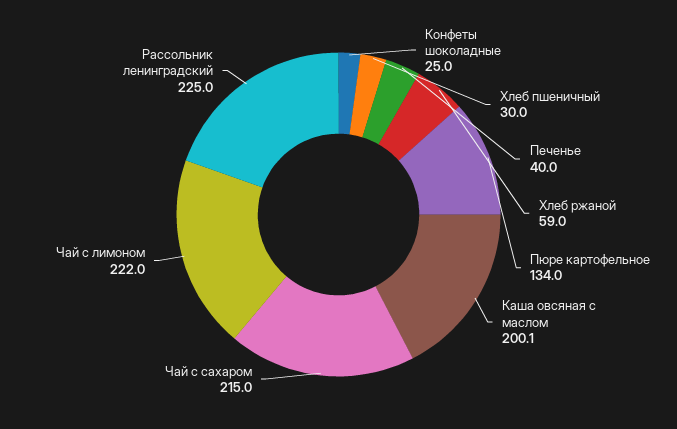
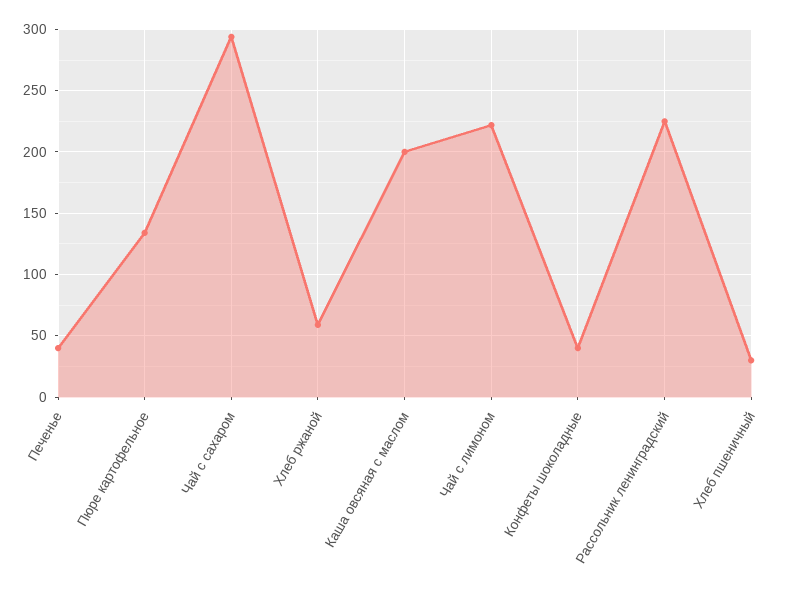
  {
-   "Конфеты шоколадные": 25,
+   "Конфеты шоколадные": 40,
    "Хлеб пшеничный": 30,
    "Печенье": 40,
    "Хлеб ржаной": 59,
    "Пюре картофельное": 134,
    "Каша овсяная с маслом": 200.1,
-   "Чай с сахаром": 215,
+   "Чай с сахаром": 295,
    "Чай с лимоном": 222,
    "Рассольник ленинградский": 225
  }

